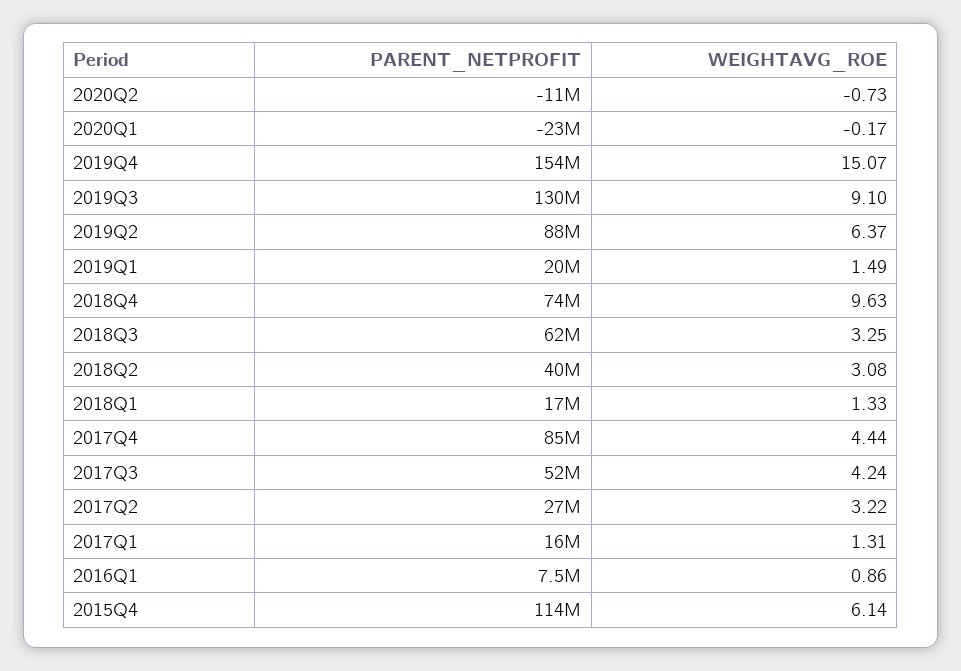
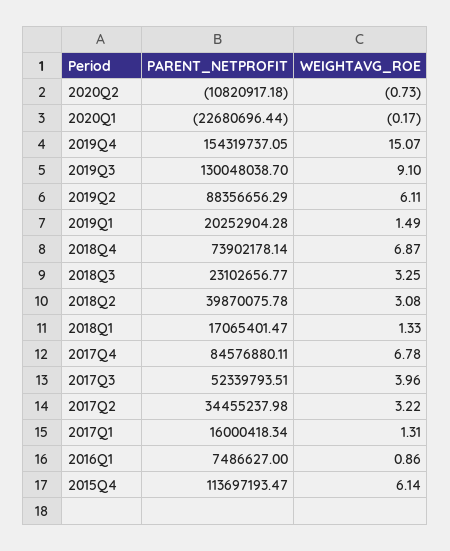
  {
    "PARENT_NETPROFIT": {
      "2020Q2": -10820917.18,
      "2020Q1": -22680696.44,
      "2019Q4": 154319737.05,
      "2019Q3": 130048038.7,
      "2019Q2": 88356656.29,
      "2019Q1": 20252904.28,
      "2018Q4": 73902178.14,
-     "2018Q3": 62000000,
+     "2018Q3": 23102656.77,
      "2018Q2": 39870075.78,
      "2018Q1": 17065401.47,
      "2017Q4": 84576880.11,
      "2017Q3": 52339793.51,
-     "2017Q2": 27000000,
+     "2017Q2": 34455237.98,
      "2017Q1": 16000418.34,
      "2016Q1": 7486627,
      "2015Q4": 113697193.47
    },
    "WEIGHTAVG_ROE": {
      "2020Q2": -0.73,
      "2020Q1": -0.17,
      "2019Q4": 15.07,
      "2019Q3": 9.1,
-     "2019Q2": 6.37,
+     "2019Q2": 6.11,
      "2019Q1": 1.49,
-     "2018Q4": 9.63,
+     "2018Q4": 6.87,
      "2018Q3": 3.25,
      "2018Q2": 3.08,
      "2018Q1": 1.33,
-     "2017Q4": 4.44,
+     "2017Q4": 6.78,
-     "2017Q3": 4.24,
+     "2017Q3": 3.96,
      "2017Q2": 3.22,
      "2017Q1": 1.31,
      "2016Q1": 0.86,
      "2015Q4": 6.14
    }
  }

